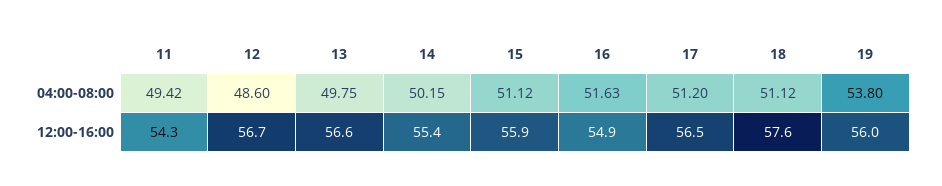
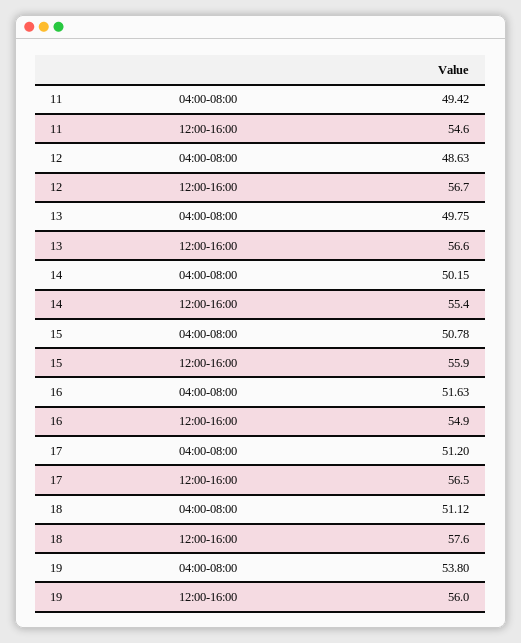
  {
    "11": {
      "04:00-08:00": 49.42,
-     "12:00-16:00": 54.3
+     "12:00-16:00": 54.6
    },
    "12": {
-     "04:00-08:00": 48.6,
+     "04:00-08:00": 48.63,
      "12:00-16:00": 56.7
    },
    "13": {
      "04:00-08:00": 49.75,
      "12:00-16:00": 56.6
    },
    "14": {
      "04:00-08:00": 50.15,
      "12:00-16:00": 55.4
    },
    "15": {
-     "04:00-08:00": 51.12,
+     "04:00-08:00": 50.78,
      "12:00-16:00": 55.9
    },
    "16": {
      "04:00-08:00": 51.63,
      "12:00-16:00": 54.9
    },
    "17": {
      "04:00-08:00": 51.2,
      "12:00-16:00": 56.5
    },
    "18": {
      "04:00-08:00": 51.12,
      "12:00-16:00": 57.6
    },
    "19": {
      "04:00-08:00": 53.8,
      "12:00-16:00": 56
    }
  }

